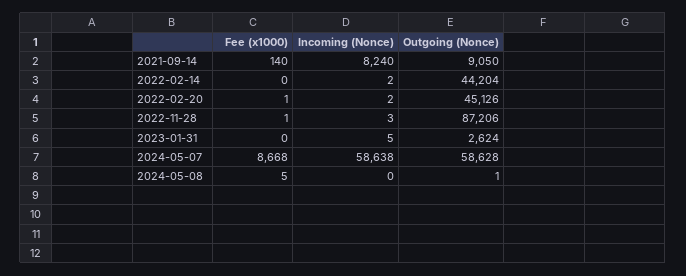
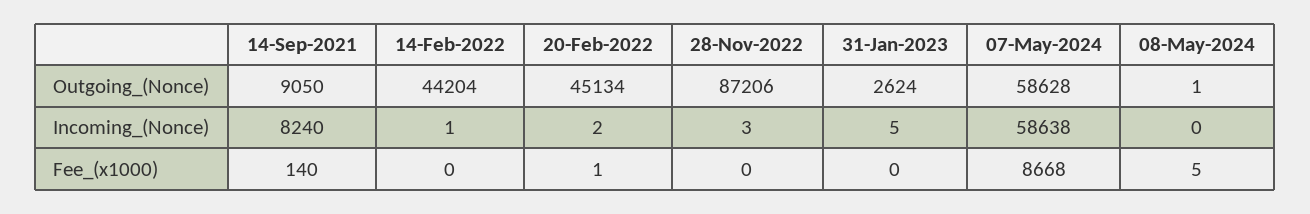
  {
    "Fee (x1000)": {
      "2021-09-14": 140,
      "2022-02-14": 0,
      "2022-02-20": 1,
-     "2022-11-28": 1,
+     "2022-11-28": 0,
      "2023-01-31": 0,
      "2024-05-07": 8668,
      "2024-05-08": 5
    },
    "Incoming (Nonce)": {
      "2021-09-14": 8240,
-     "2022-02-14": 2,
+     "2022-02-14": 1,
      "2022-02-20": 2,
      "2022-11-28": 3,
      "2023-01-31": 5,
      "2024-05-07": 58638,
      "2024-05-08": 0
    },
    "Outgoing (Nonce)": {
      "2021-09-14": 9050,
      "2022-02-14": 44204,
-     "2022-02-20": 45126,
+     "2022-02-20": 45134,
      "2022-11-28": 87206,
      "2023-01-31": 2624,
      "2024-05-07": 58628,
      "2024-05-08": 1
    }
  }

